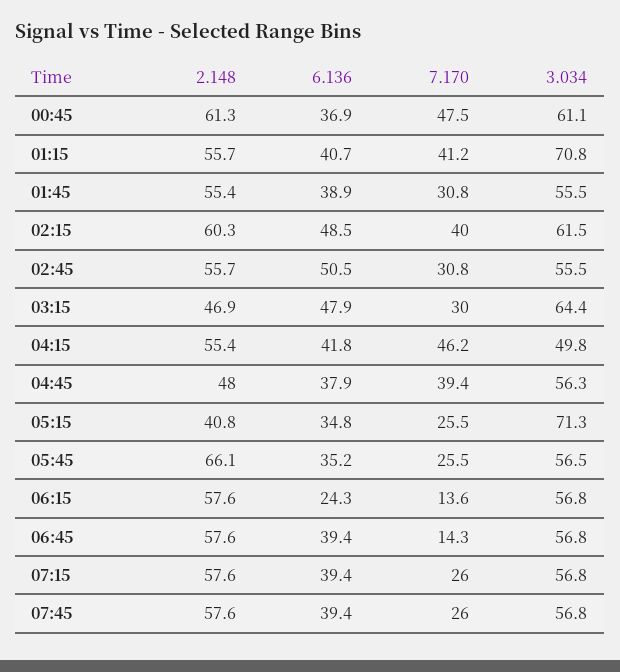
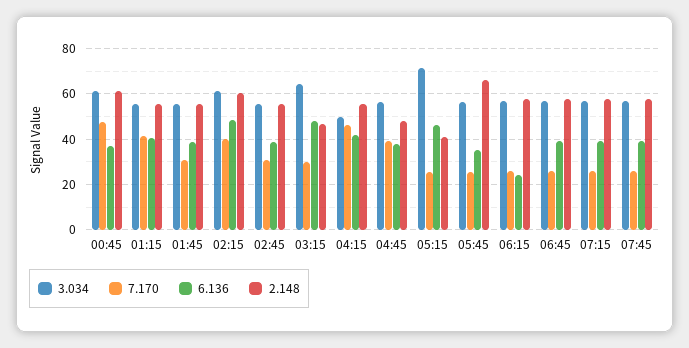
  {
    "2.148": {
      "00:45": 61.3,
      "01:15": 55.7,
      "01:45": 55.4,
      "02:15": 60.3,
      "02:45": 55.7,
      "03:15": 46.9,
      "04:15": 55.4,
      "04:45": 48,
      "05:15": 40.8,
      "05:45": 66.1,
      "06:15": 57.6,
      "06:45": 57.6,
      "07:15": 57.6,
      "07:45": 57.6
    },
    "6.136": {
      "00:45": 36.9,
      "01:15": 40.7,
      "01:45": 38.9,
      "02:15": 48.5,
-     "02:45": 50.5,
+     "02:45": 40,
      "03:15": 47.9,
      "04:15": 41.8,
      "04:45": 37.9,
-     "05:15": 34.8,
+     "05:15": 45,
      "05:45": 35.2,
      "06:15": 24.3,
      "06:45": 39.4,
      "07:15": 39.4,
      "07:45": 39.4
    },
    "7.170": {
      "00:45": 47.5,
      "01:15": 41.2,
      "01:45": 30.8,
      "02:15": 40,
      "02:45": 30.8,
      "03:15": 30,
      "04:15": 46.2,
      "04:45": 39.4,
      "05:15": 25.5,
      "05:45": 25.5,
-     "06:15": 13.6,
+     "06:15": 25,
-     "06:45": 14.3,
+     "06:45": 25,
      "07:15": 26,
      "07:45": 26
    },
    "3.034": {
      "00:45": 61.1,
-     "01:15": 70.8,
+     "01:15": 55,
      "01:45": 55.5,
      "02:15": 61.5,
      "02:45": 55.5,
      "03:15": 64.4,
      "04:15": 49.8,
      "04:45": 56.3,
      "05:15": 71.3,
      "05:45": 56.5,
      "06:15": 56.8,
      "06:45": 56.8,
      "07:15": 56.8,
      "07:45": 56.8
    }
  }

